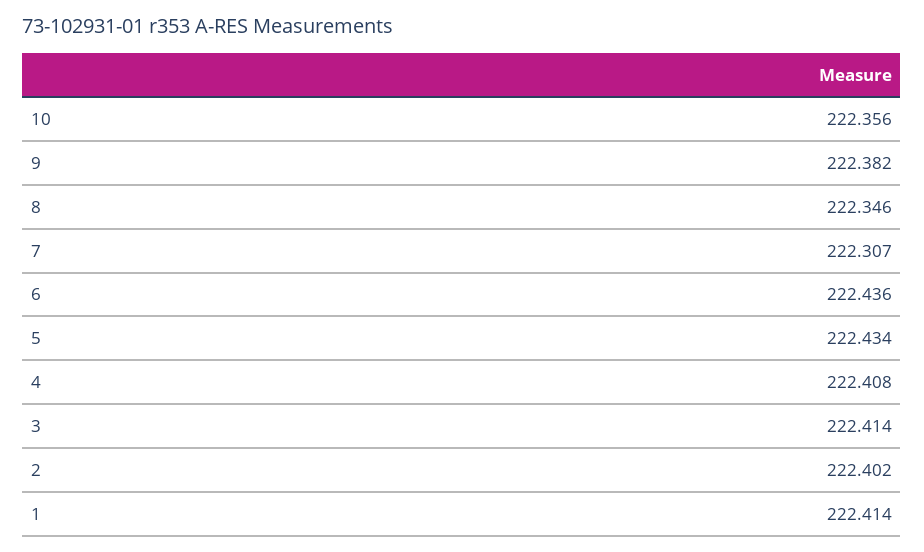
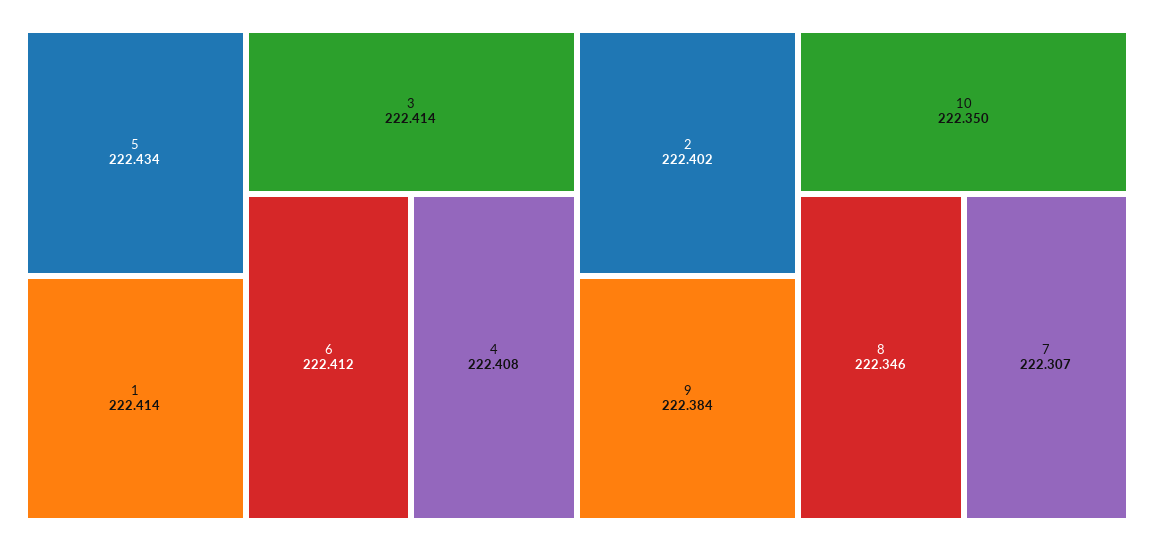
  {
-   "10": 222.356,
+   "10": 222.35,
-   "9": 222.382,
+   "9": 222.384,
    "8": 222.346,
    "7": 222.307,
-   "6": 222.436,
+   "6": 222.412,
    "5": 222.434,
    "4": 222.408,
    "3": 222.414,
    "2": 222.402,
    "1": 222.414
  }

